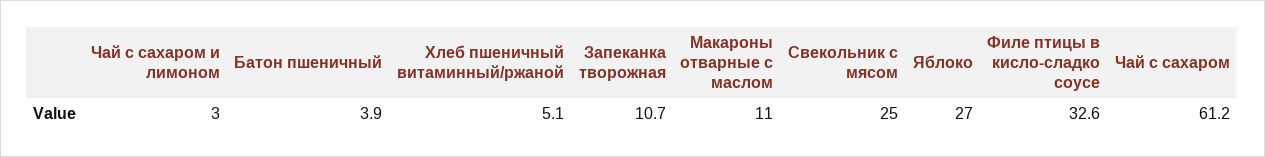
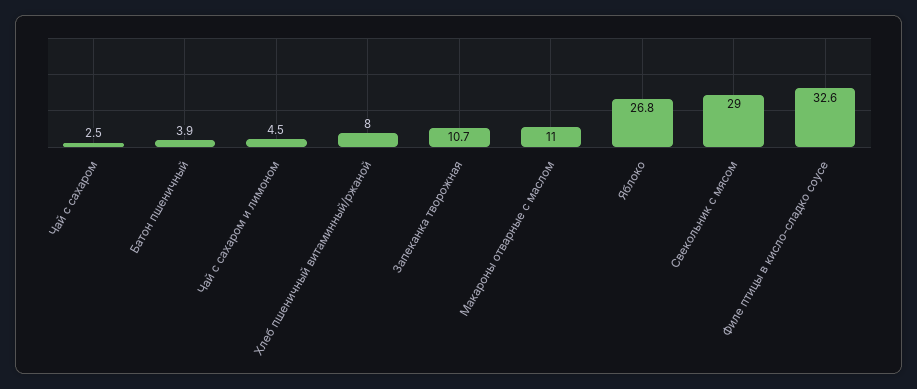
  {
-   "Чай с сахаром и лимоном": 3,
+   "Чай с сахаром и лимоном": 4.5,
    "Батон пшеничный": 3.9,
-   "Хлеб пшеничный витаминный/ржаной": 5.1,
+   "Хлеб пшеничный витаминный/ржаной": 8,
    "Запеканка творожная": 10.7,
    "Макароны отварные с маслом": 11,
-   "Свекольник с мясом": 25,
+   "Свекольник с мясом": 29,
-   "Яблоко": 27,
+   "Яблоко": 26.8,
    "Филе птицы в кисло-сладко соусе": 32.6,
-   "Чай с сахаром": 61.2
+   "Чай с сахаром": 2.5
  }

